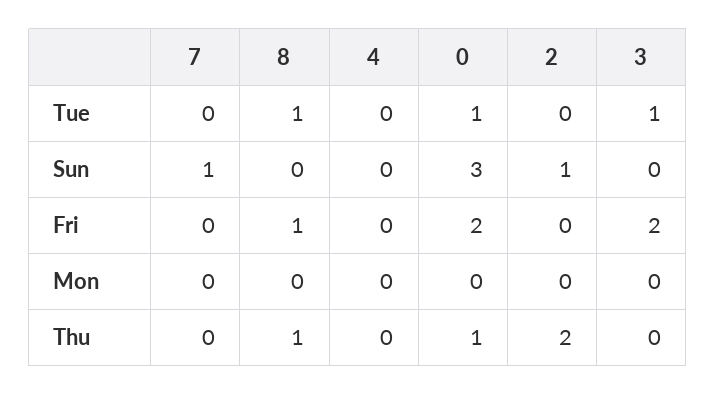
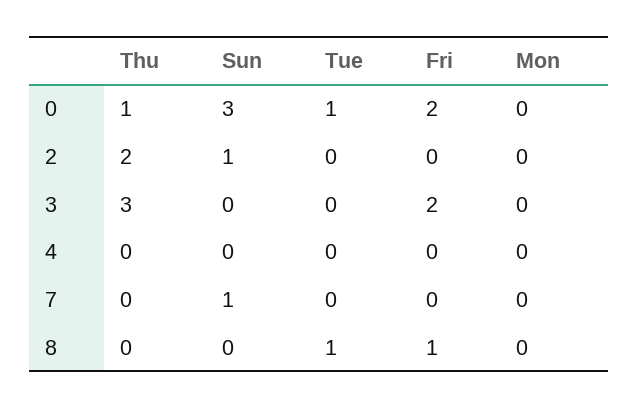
  {
    "7": {
      "Tue": 0,
      "Sun": 1,
      "Fri": 0,
      "Mon": 0,
      "Thu": 0
    },
    "8": {
      "Tue": 1,
      "Sun": 0,
      "Fri": 1,
      "Mon": 0,
-     "Thu": 1
+     "Thu": 0
    },
    "4": {
      "Tue": 0,
      "Sun": 0,
      "Fri": 0,
      "Mon": 0,
      "Thu": 0
    },
    "0": {
      "Tue": 1,
      "Sun": 3,
      "Fri": 2,
      "Mon": 0,
      "Thu": 1
    },
    "2": {
      "Tue": 0,
      "Sun": 1,
      "Fri": 0,
      "Mon": 0,
      "Thu": 2
    },
    "3": {
-     "Tue": 1,
+     "Tue": 0,
      "Sun": 0,
      "Fri": 2,
      "Mon": 0,
-     "Thu": 0
+     "Thu": 3
    }
  }

